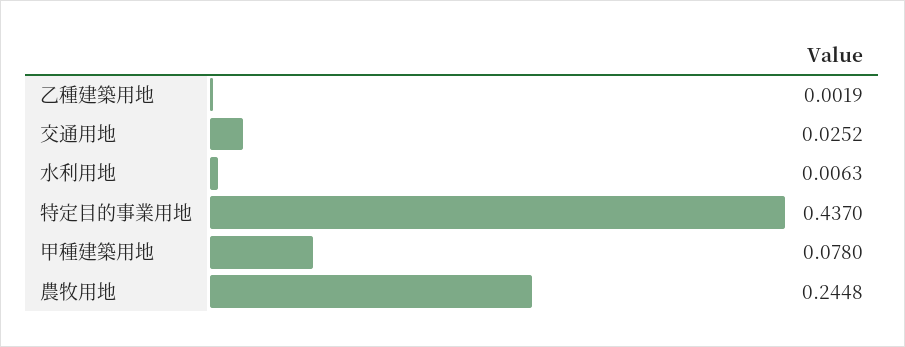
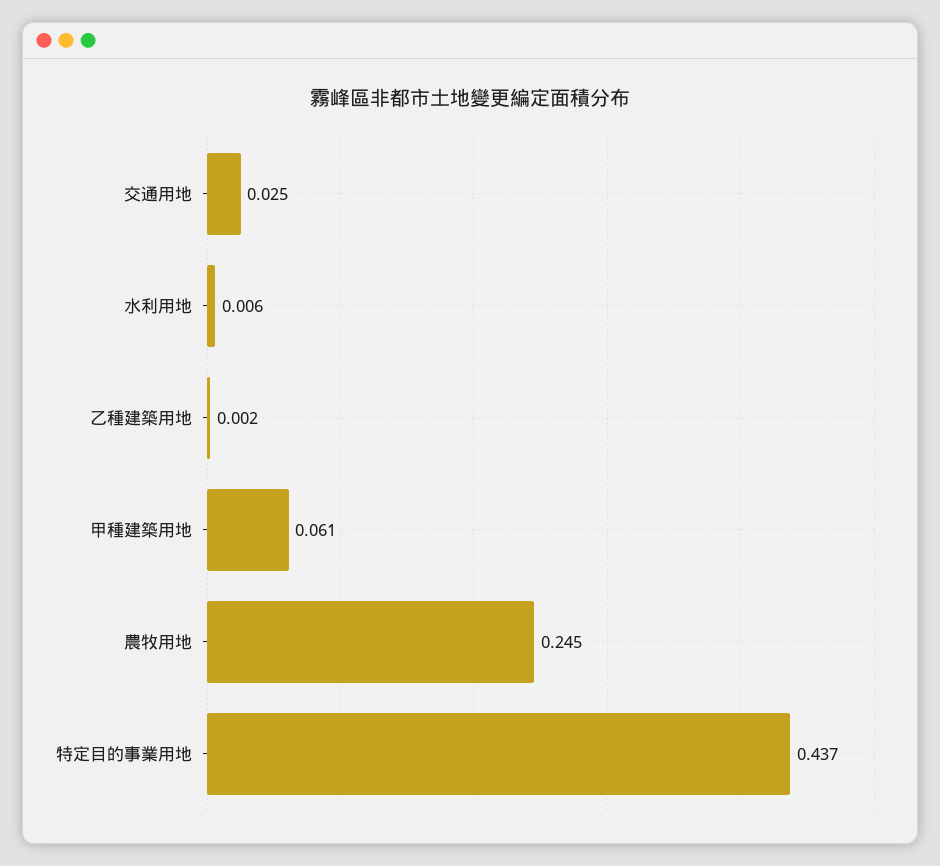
  {
    "乙種建築用地": 0.0019,
    "交通用地": 0.0252,
    "水利用地": 0.0063,
    "特定目的事業用地": 0.437,
-   "甲種建築用地": 0.078,
+   "甲種建築用地": 0.061,
    "農牧用地": 0.2448
  }

